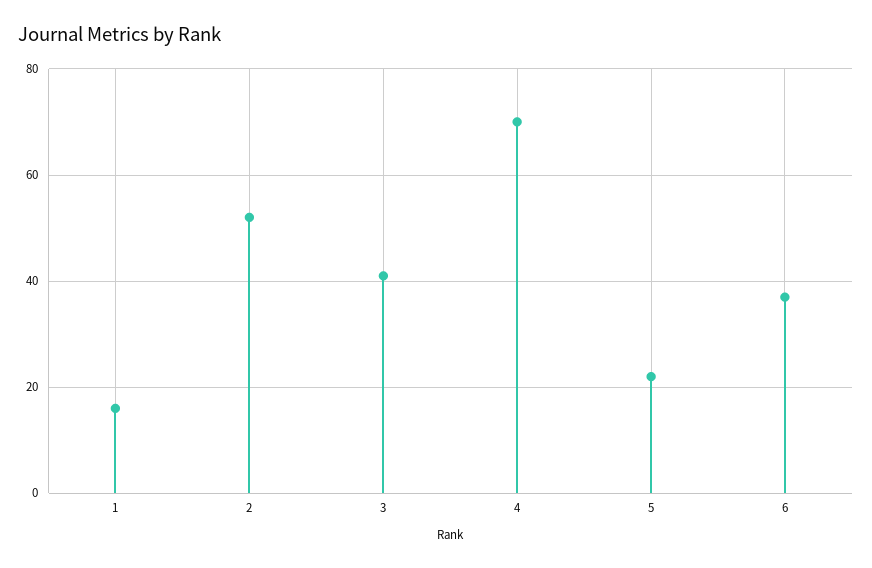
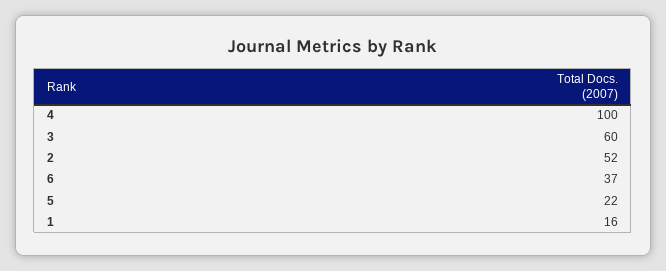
  {
    "1": 16,
    "2": 52,
-   "3": 40,
+   "3": 60,
-   "4": 70,
+   "4": 100,
    "5": 22,
    "6": 37
  }

